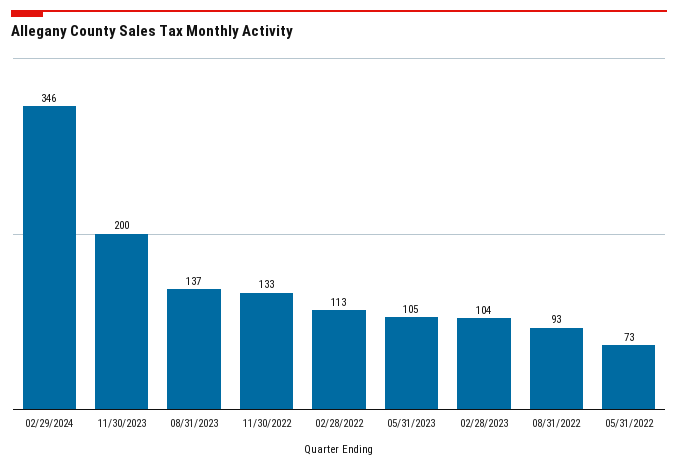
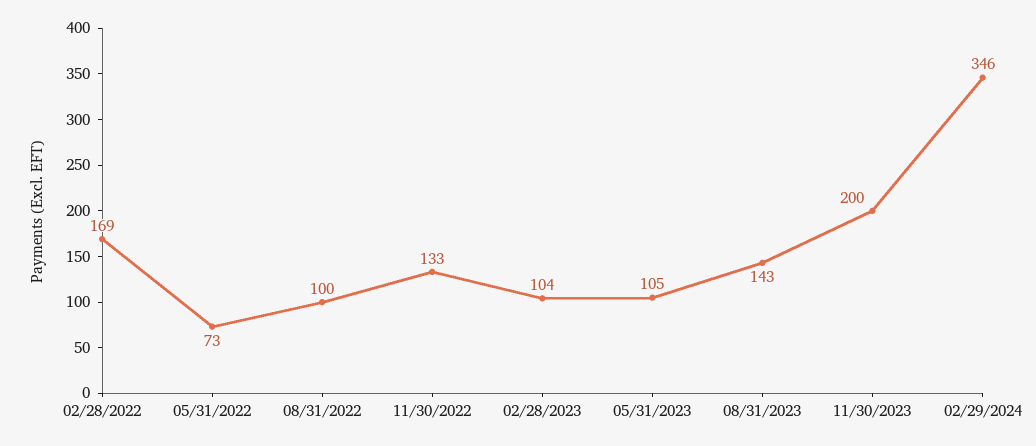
  {
    "02/29/2024": 346,
    "11/30/2023": 200,
-   "08/31/2023": 137,
+   "08/31/2023": 143,
    "11/30/2022": 133,
-   "02/28/2022": 113,
+   "02/28/2022": 169,
    "05/31/2023": 105,
    "02/28/2023": 104,
-   "08/31/2022": 93,
+   "08/31/2022": 100,
    "05/31/2022": 73
  }

